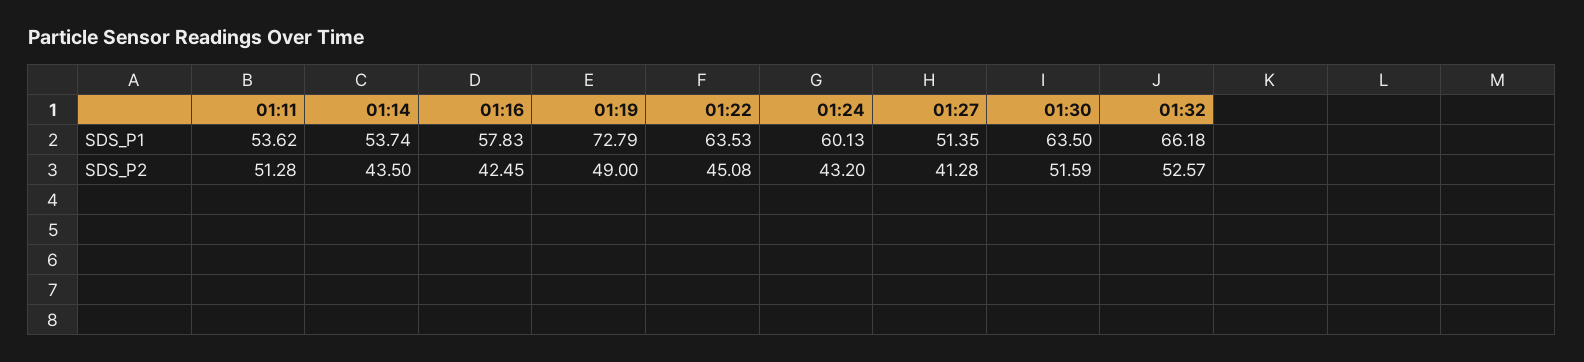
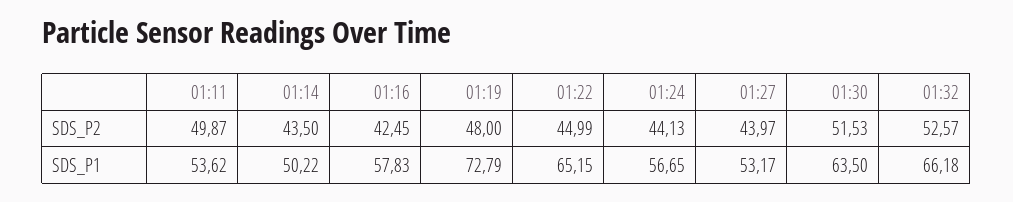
  {
    "01:11": {
      "SDS_P1": 53.62,
-     "SDS_P2": 51.28
+     "SDS_P2": 49.87
    },
    "01:14": {
-     "SDS_P1": 53.74,
+     "SDS_P1": 50.22,
      "SDS_P2": 43.5
    },
    "01:16": {
      "SDS_P1": 57.83,
      "SDS_P2": 42.45
    },
    "01:19": {
      "SDS_P1": 72.79,
-     "SDS_P2": 49
+     "SDS_P2": 48
    },
    "01:22": {
-     "SDS_P1": 63.53,
+     "SDS_P1": 65.15,
-     "SDS_P2": 45.08
+     "SDS_P2": 44.99
    },
    "01:24": {
-     "SDS_P1": 60.13,
+     "SDS_P1": 56.65,
-     "SDS_P2": 43.2
+     "SDS_P2": 44.13
    },
    "01:27": {
-     "SDS_P1": 51.35,
+     "SDS_P1": 53.17,
-     "SDS_P2": 41.28
+     "SDS_P2": 43.97
    },
    "01:30": {
      "SDS_P1": 63.5,
-     "SDS_P2": 51.59
+     "SDS_P2": 51.53
    },
    "01:32": {
      "SDS_P1": 66.18,
      "SDS_P2": 52.57
    }
  }

